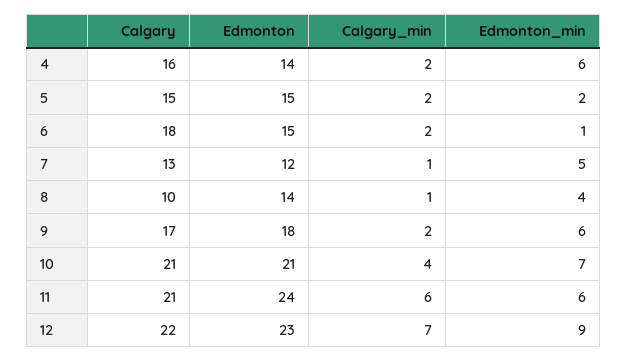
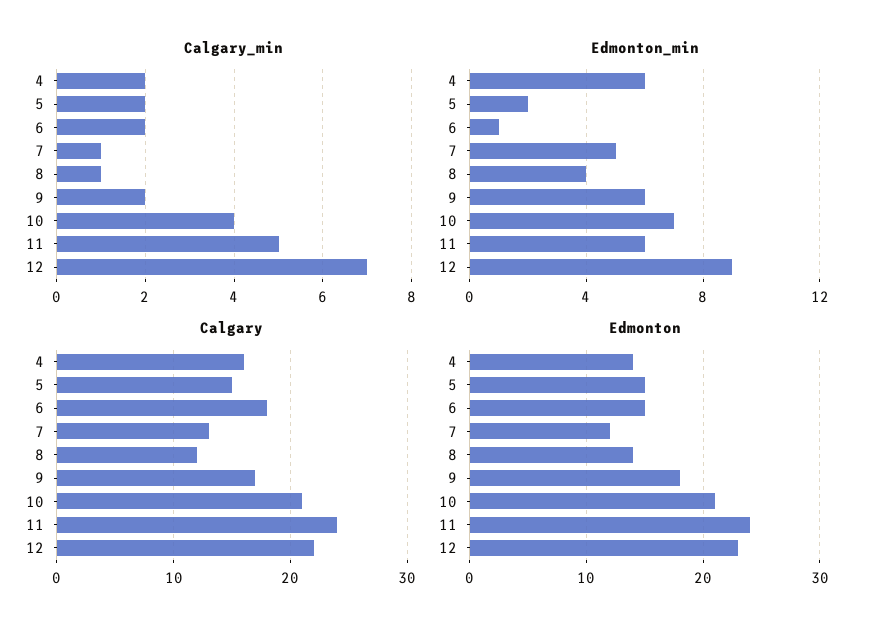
  {
    "Calgary": {
      "4": 16,
      "5": 15,
      "6": 18,
      "7": 13,
-     "8": 10,
+     "8": 12,
      "9": 17,
      "10": 21,
-     "11": 21,
+     "11": 24,
      "12": 22
    },
    "Edmonton": {
      "4": 14,
      "5": 15,
      "6": 15,
      "7": 12,
      "8": 14,
      "9": 18,
      "10": 21,
      "11": 24,
      "12": 23
    },
    "Calgary_min": {
      "4": 2,
      "5": 2,
      "6": 2,
      "7": 1,
      "8": 1,
      "9": 2,
      "10": 4,
-     "11": 6,
+     "11": 5,
      "12": 7
    },
    "Edmonton_min": {
      "4": 6,
      "5": 2,
      "6": 1,
      "7": 5,
      "8": 4,
      "9": 6,
      "10": 7,
      "11": 6,
      "12": 9
    }
  }

